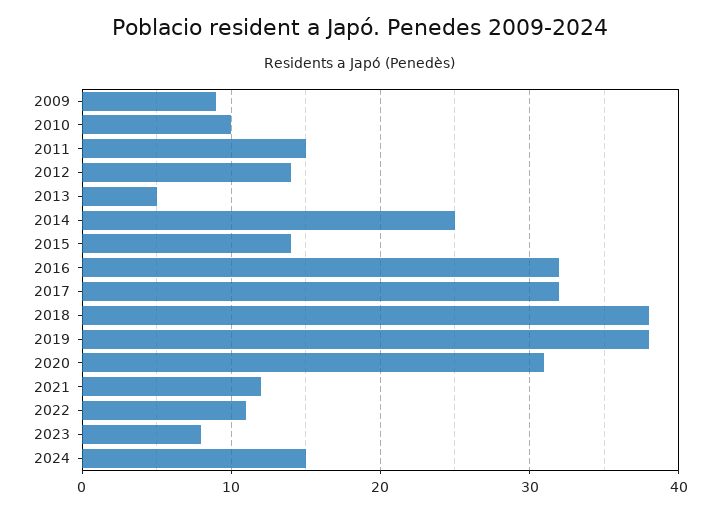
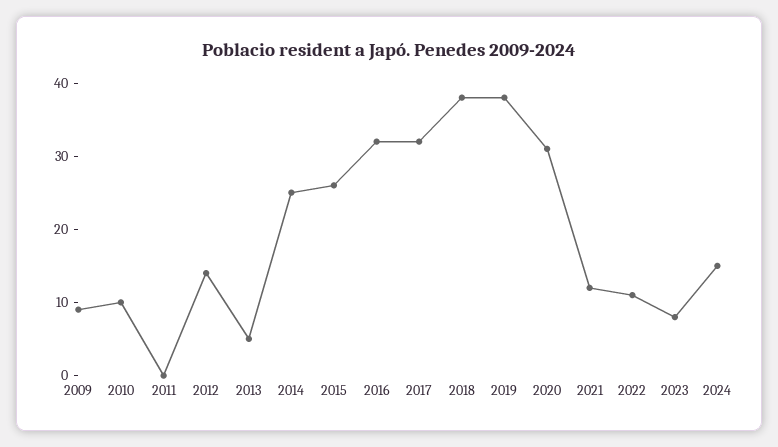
  {
    "2009": 9,
    "2010": 10,
-   "2011": 15,
+   "2011": 0,
    "2012": 14,
    "2013": 5,
    "2014": 25,
-   "2015": 14,
+   "2015": 25,
    "2016": 32,
    "2017": 32,
    "2018": 38,
    "2019": 38,
    "2020": 31,
    "2021": 12,
    "2022": 11,
    "2023": 8,
    "2024": 15
  }

